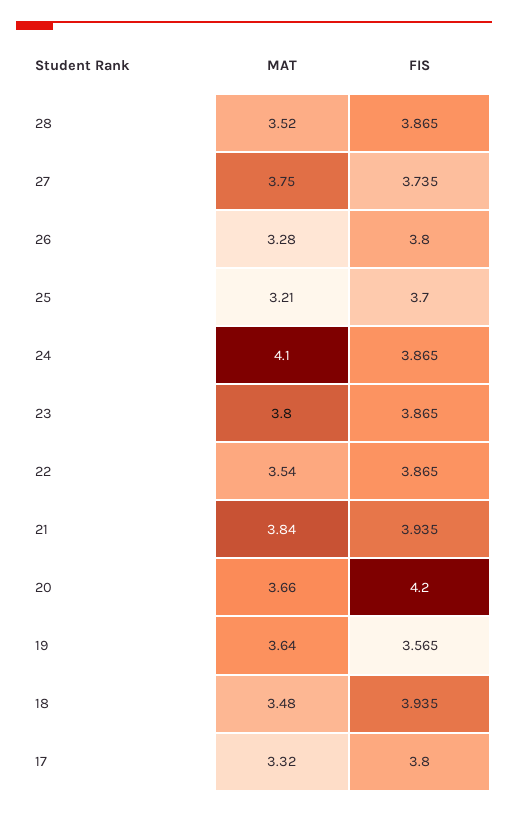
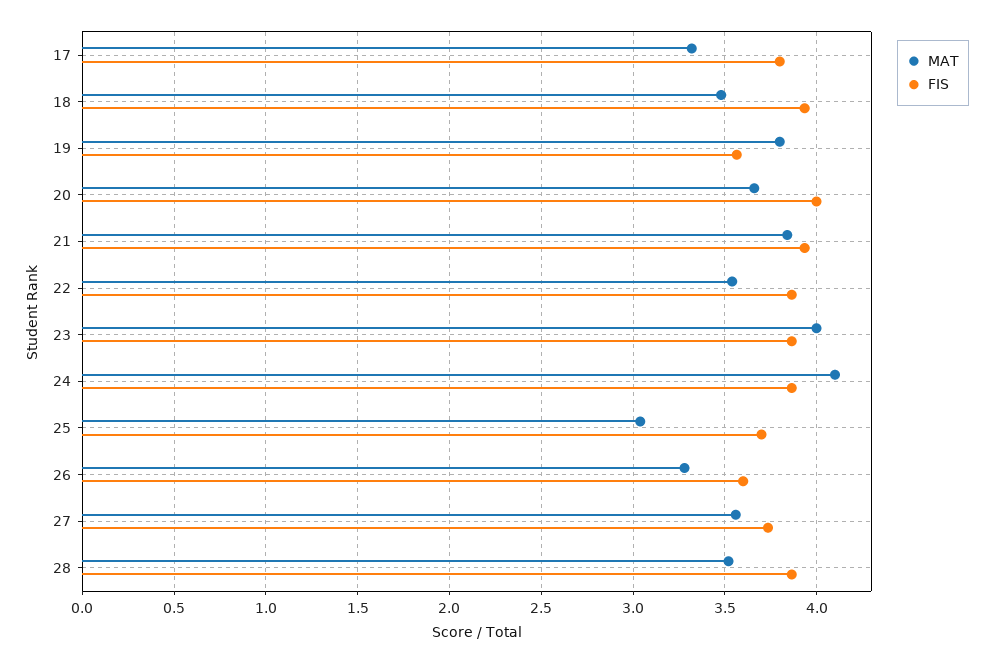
  {
    "MAT": {
      "28": 3.52,
-     "27": 3.75,
+     "27": 3.55,
      "26": 3.28,
-     "25": 3.21,
+     "25": 3.05,
      "24": 4.1,
-     "23": 3.8,
+     "23": 4,
      "22": 3.54,
      "21": 3.84,
      "20": 3.66,
-     "19": 3.64,
+     "19": 3.8,
      "18": 3.48,
      "17": 3.32
    },
    "FIS": {
      "28": 3.865,
      "27": 3.735,
-     "26": 3.8,
+     "26": 3.6,
      "25": 3.7,
      "24": 3.865,
      "23": 3.865,
      "22": 3.865,
      "21": 3.935,
-     "20": 4.2,
+     "20": 4,
      "19": 3.565,
      "18": 3.935,
      "17": 3.8
    }
  }

